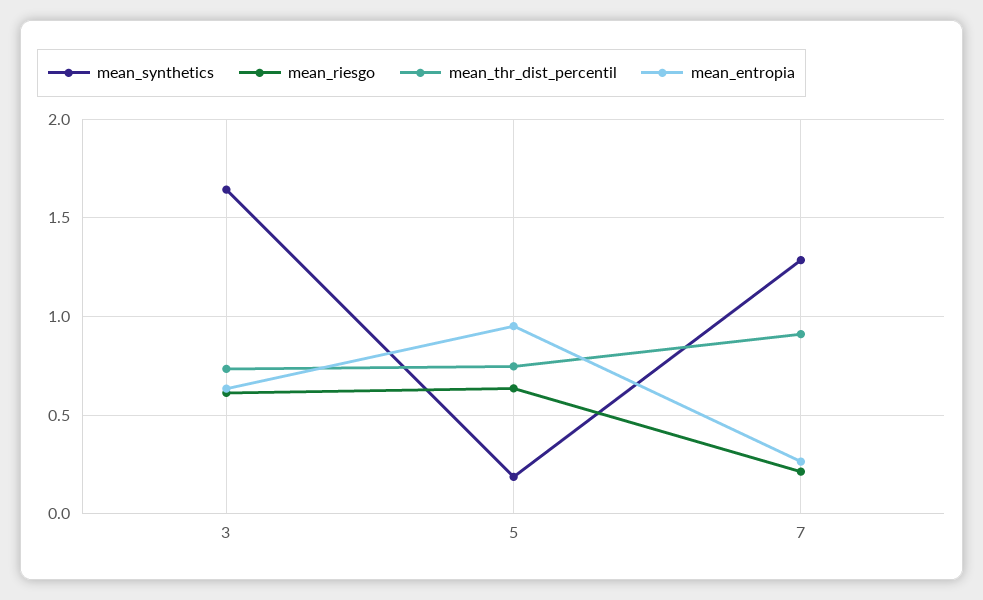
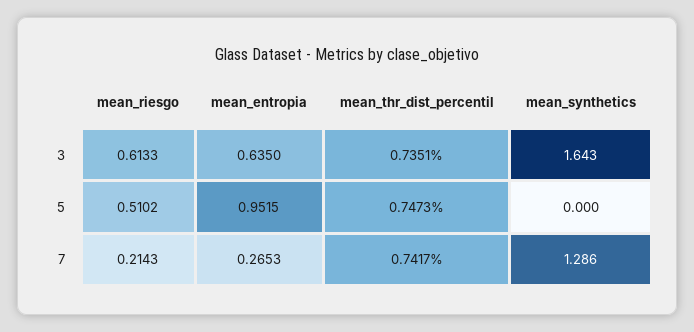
  {
    "mean_synthetics": {
      "3": 1.643,
-     "5": 0.2,
+     "5": 0,
      "7": 1.286
    },
    "mean_riesgo": {
      "3": 0.6133,
-     "5": 0.65,
+     "5": 0.5102,
      "7": 0.2143
    },
    "mean_thr_dist_percentil": {
      "3": 0.7351,
      "5": 0.7473,
-     "7": 0.9
+     "7": 0.7417
    },
    "mean_entropia": {
      "3": 0.635,
      "5": 0.9515,
      "7": 0.2653
    }
  }

